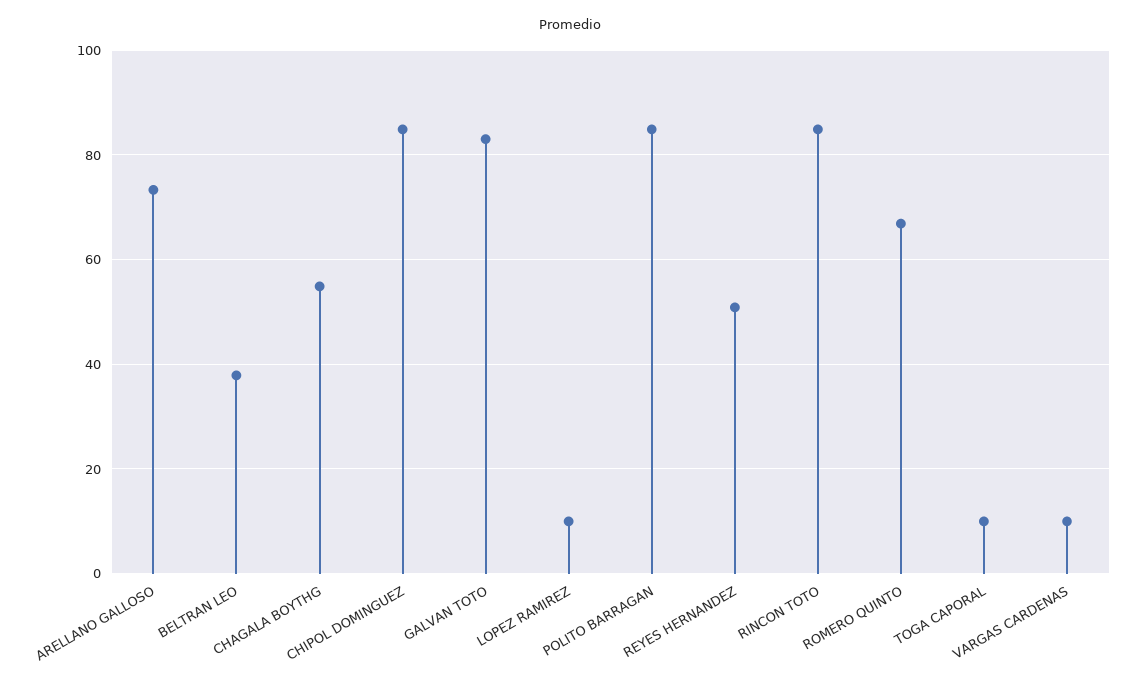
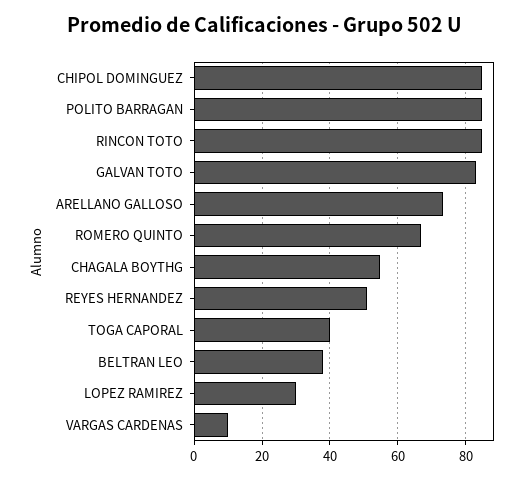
  {
    "ARELLANO GALLOSO": 74,
    "BELTRAN LEO": 38,
    "CHAGALA BOYTHG": 54,
    "CHIPOL DOMINGUEZ": 84,
    "GALVAN TOTO": 84,
-   "LOPEZ RAMIREZ": 10,
+   "LOPEZ RAMIREZ": 30,
    "POLITO BARRAGAN": 84,
    "REYES HERNANDEZ": 50,
    "RINCON TOTO": 84,
    "ROMERO QUINTO": 66,
-   "TOGA CAPORAL": 10,
+   "TOGA CAPORAL": 40,
    "VARGAS CARDENAS": 10
  }

